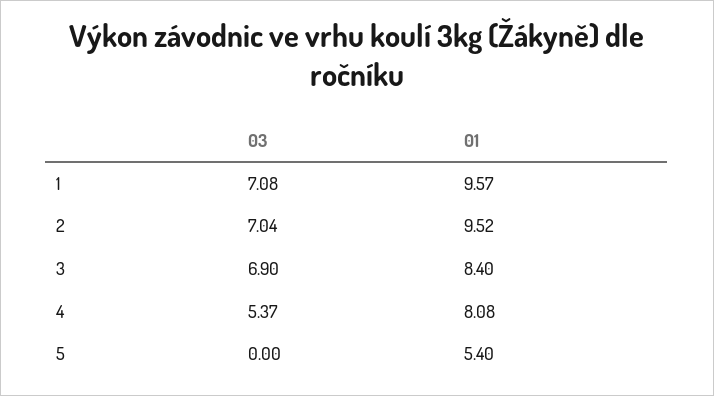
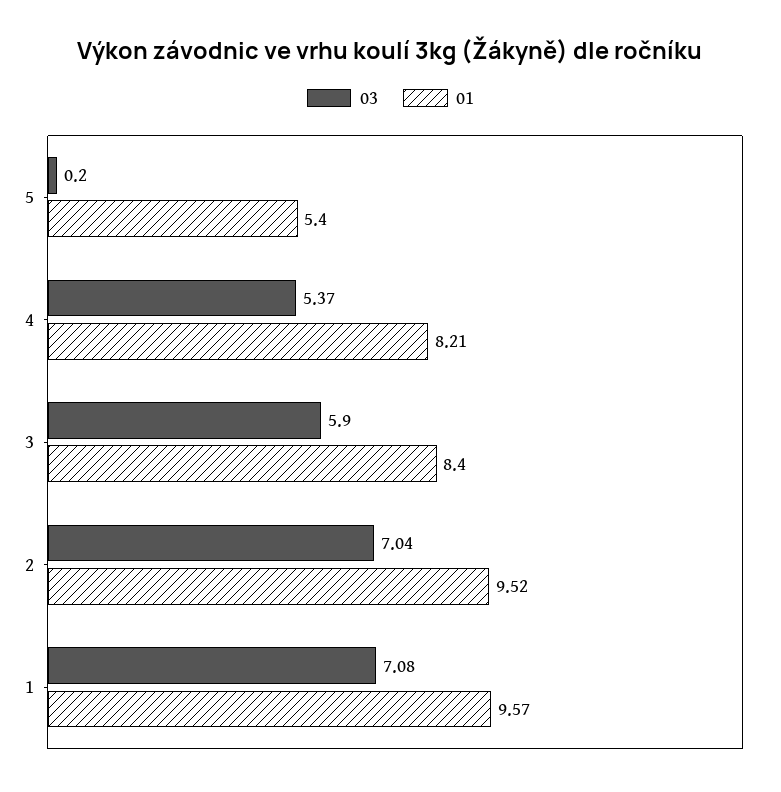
  {
    "03": {
      "1": 7.08,
      "2": 7.04,
-     "3": 6.9,
+     "3": 5.9,
      "4": 5.37,
-     "5": 0
+     "5": 0.2
    },
    "01": {
      "1": 9.57,
      "2": 9.52,
      "3": 8.4,
-     "4": 8.08,
+     "4": 8.21,
      "5": 5.4
    }
  }

